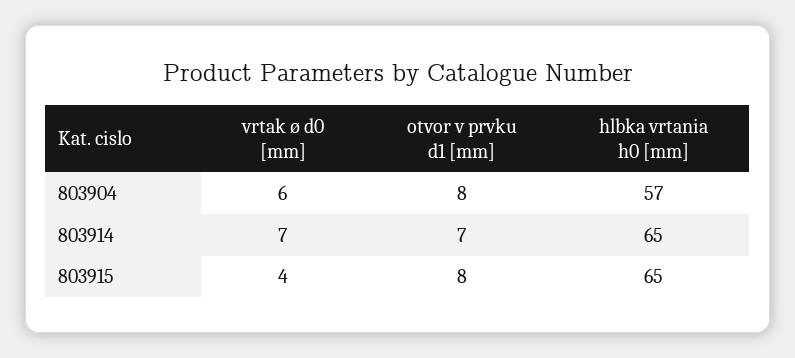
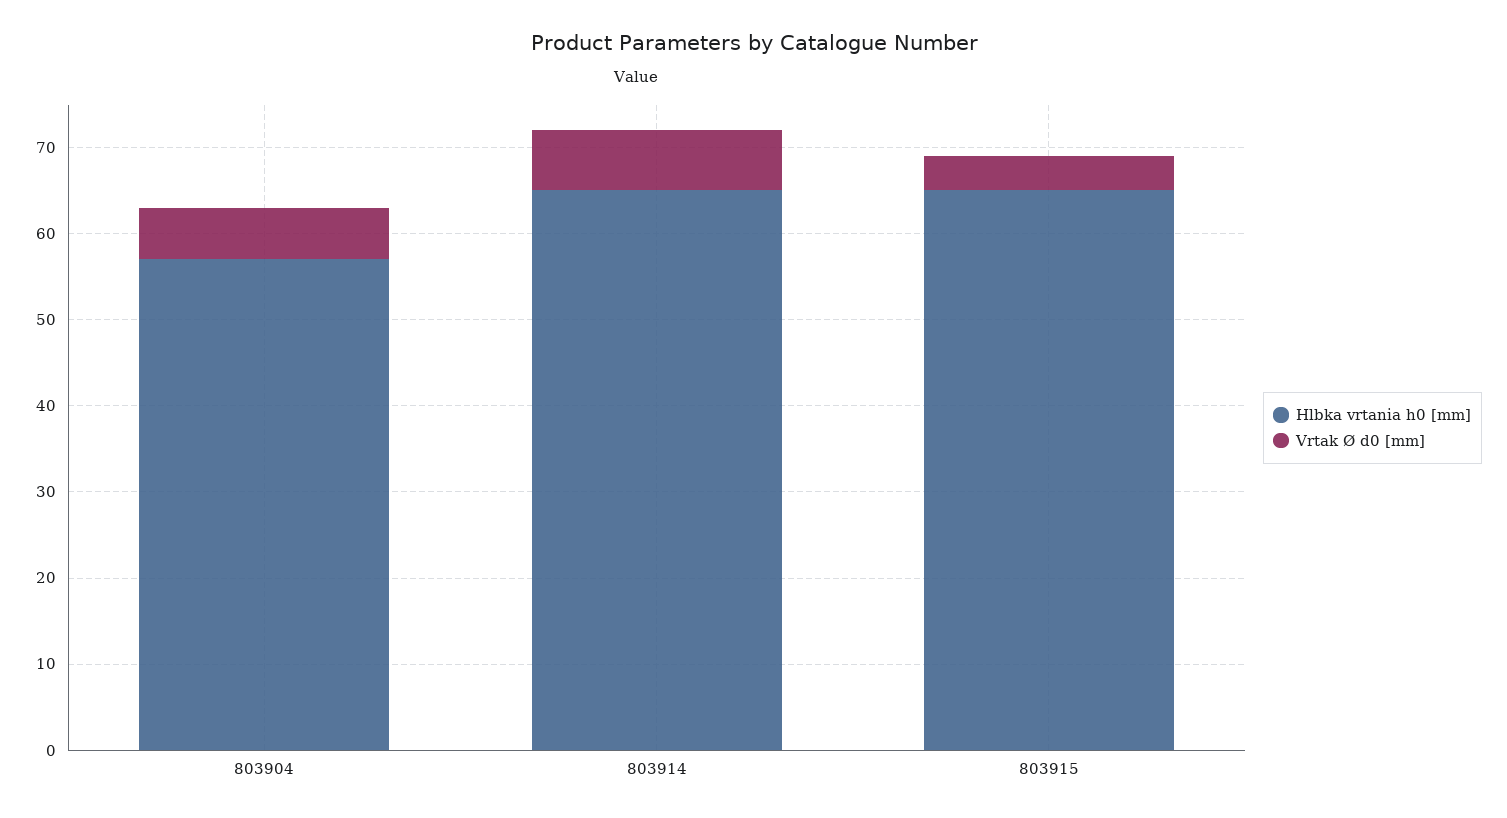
  {
    "vrtak ø d0 [mm]": {
      "803904": 6,
      "803914": 7,
      "803915": 4
    },
-   "otvor v prvku d1 [mm]": {
-     "803904": 8,
-     "803914": 7,
-     "803915": 8
-   },
    "hlbka vrtania h0 [mm]": {
      "803904": 57,
      "803914": 65,
      "803915": 65
    }
  }

